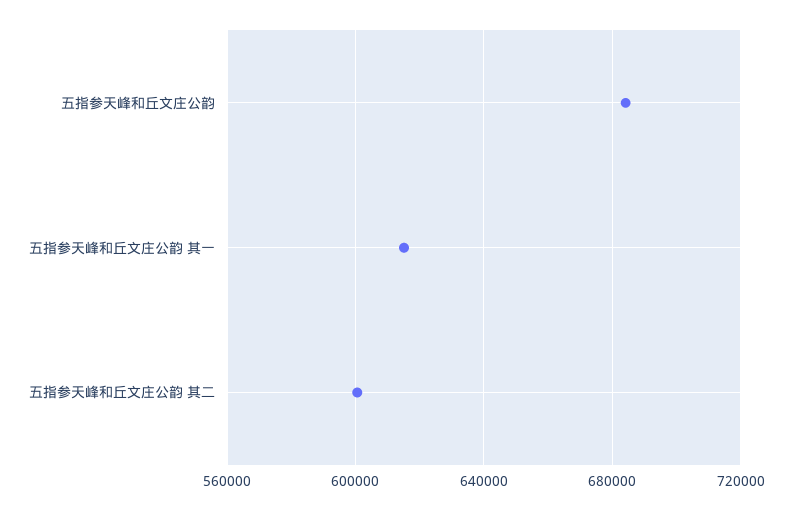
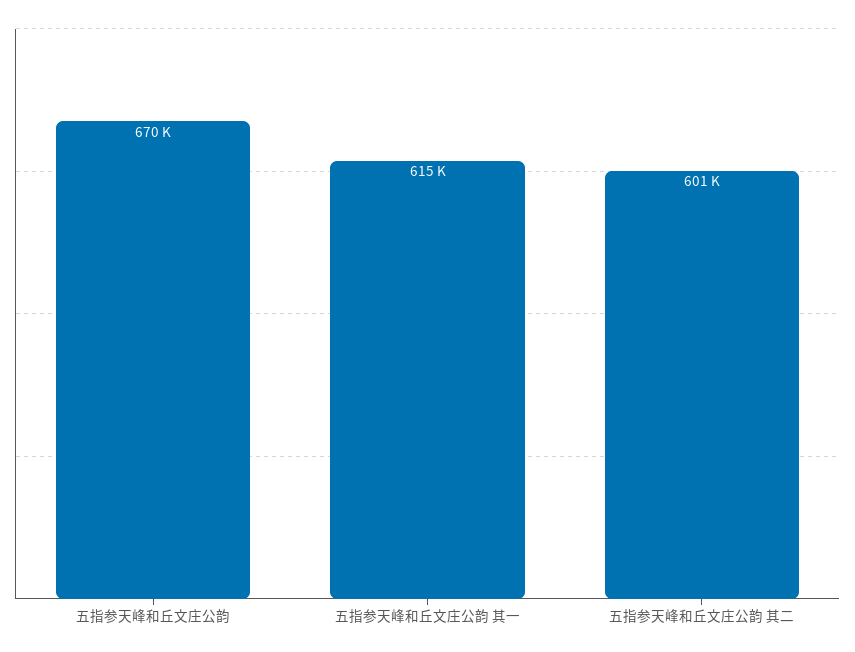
  {
-   "五指参天峰和丘文庄公韵": 685000,
+   "五指参天峰和丘文庄公韵": 670000,
    "五指参天峰和丘文庄公韵 其一": 615000,
    "五指参天峰和丘文庄公韵 其二": 601000
  }

